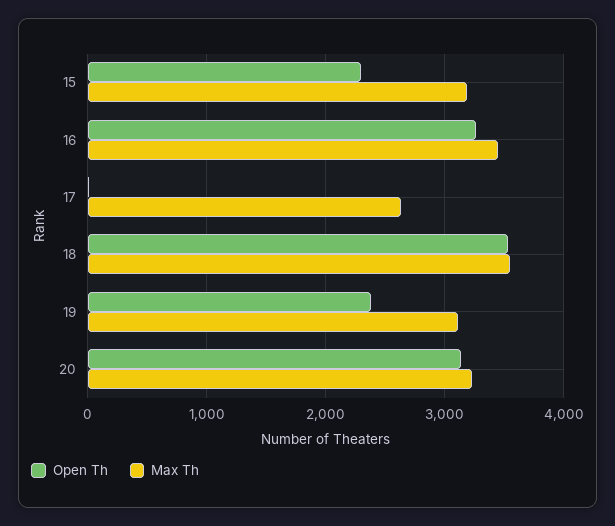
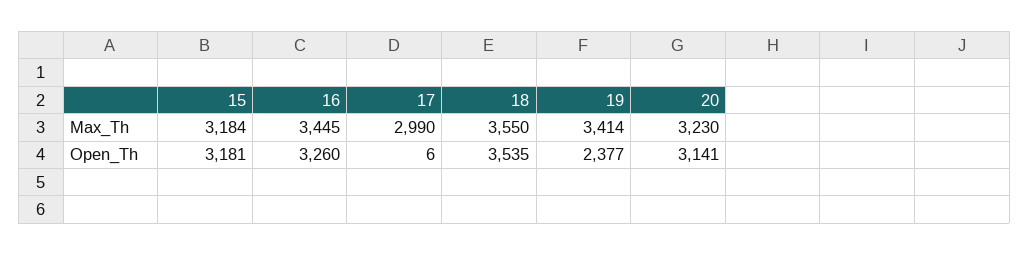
  {
    "Open Th": {
-     "15": 2300,
+     "15": 3181,
      "16": 3260,
      "17": 6,
      "18": 3535,
      "19": 2377,
      "20": 3141
    },
    "Max Th": {
      "15": 3184,
      "16": 3445,
-     "17": 2600,
+     "17": 2990,
      "18": 3550,
-     "19": 3100,
+     "19": 3414,
      "20": 3230
    }
  }

